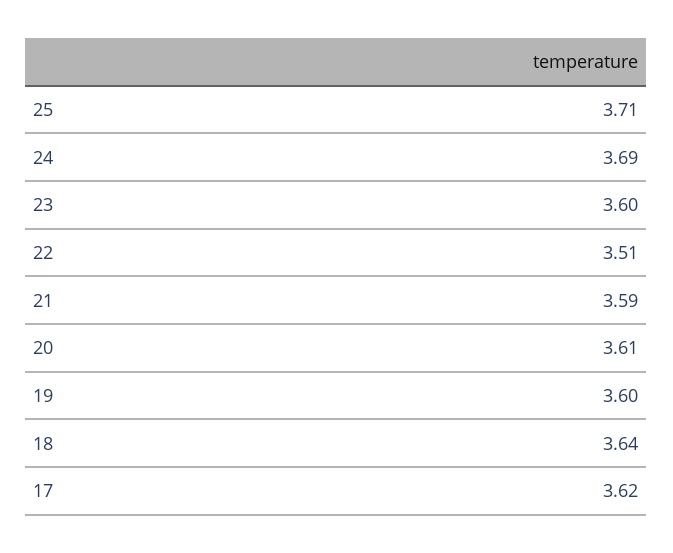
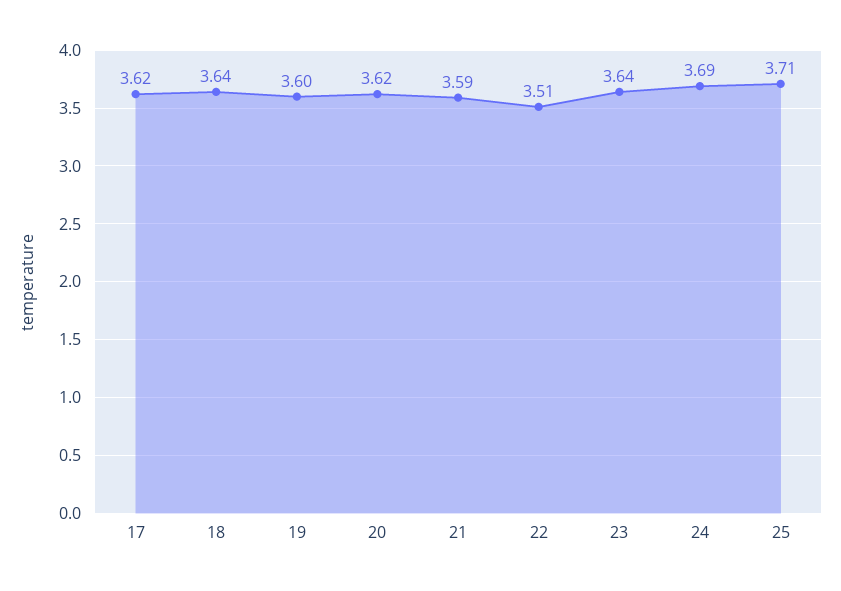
  {
    "25": 3.71,
    "24": 3.69,
-   "23": 3.6,
+   "23": 3.64,
    "22": 3.51,
    "21": 3.59,
-   "20": 3.61,
+   "20": 3.62,
    "19": 3.6,
    "18": 3.64,
    "17": 3.62
  }

